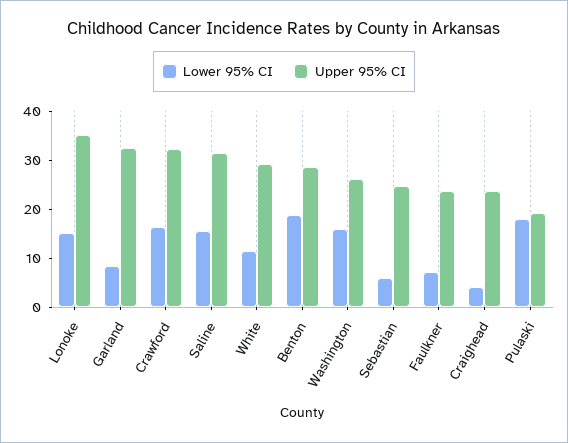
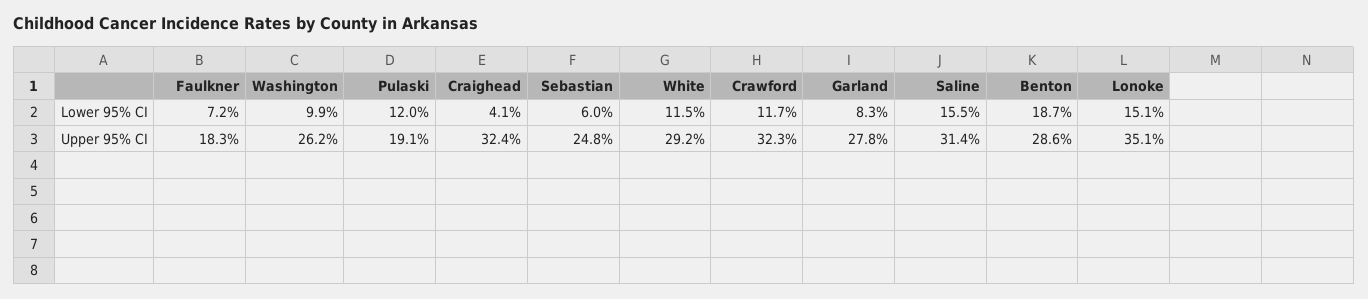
  {
    "Lower 95% CI": {
      "Lonoke": 15.1,
      "Garland": 8.3,
-     "Crawford": 16,
+     "Crawford": 11.7,
      "Saline": 15.5,
      "White": 11.5,
      "Benton": 18.7,
-     "Washington": 16,
+     "Washington": 9.9,
      "Sebastian": 6,
      "Faulkner": 7.2,
      "Craighead": 4.1,
-     "Pulaski": 18
+     "Pulaski": 12
    },
    "Upper 95% CI": {
      "Lonoke": 35.1,
-     "Garland": 32,
+     "Garland": 27.8,
      "Crawford": 32.3,
      "Saline": 31.4,
      "White": 29.2,
      "Benton": 28.6,
      "Washington": 26.2,
      "Sebastian": 24.8,
-     "Faulkner": 24,
+     "Faulkner": 18.3,
-     "Craighead": 24,
+     "Craighead": 32.4,
      "Pulaski": 19.1
    }
  }

